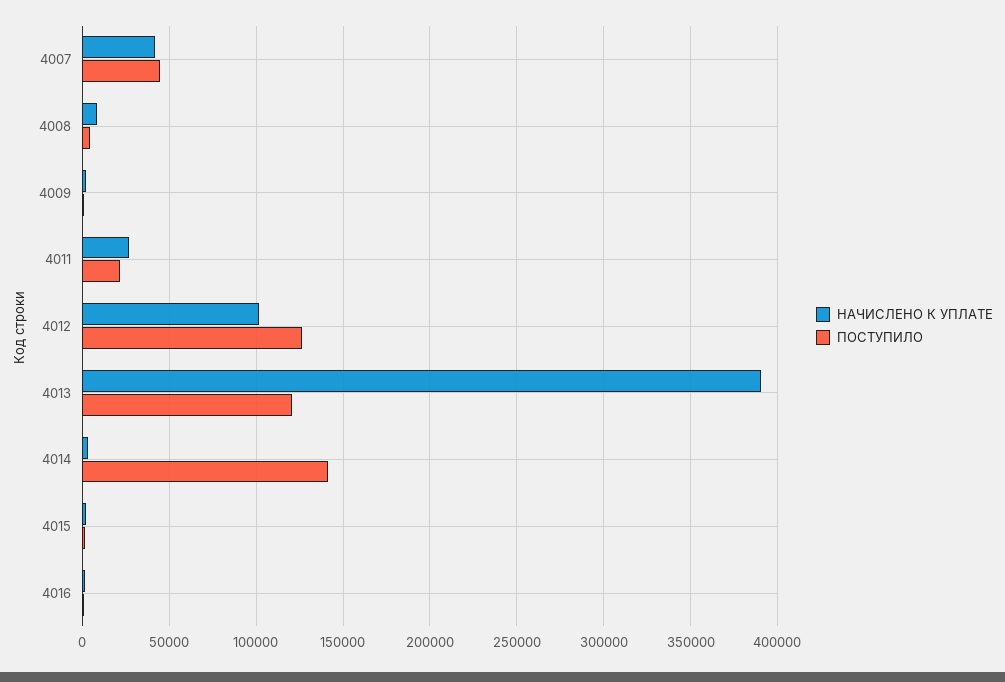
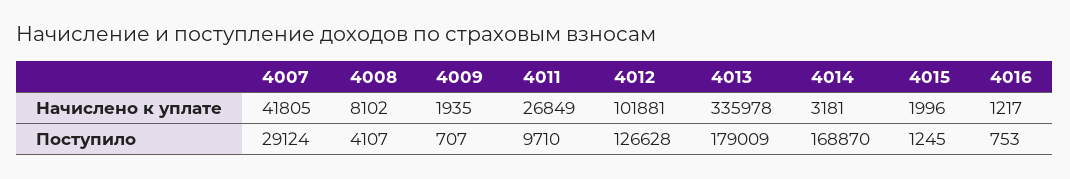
  {
    "НАЧИСЛЕНО К УПЛАТЕ": {
      "4007": 41805,
      "4008": 8102,
      "4009": 1935,
      "4011": 26849,
      "4012": 101881,
-     "4013": 390000,
+     "4013": 335978,
      "4014": 3181,
      "4015": 1996,
      "4016": 1217
    },
    "ПОСТУПИЛО": {
-     "4007": 45000,
+     "4007": 29124,
      "4008": 4107,
      "4009": 707,
-     "4011": 20000,
+     "4011": 9710,
      "4012": 126628,
-     "4013": 120000,
+     "4013": 179009,
-     "4014": 140000,
+     "4014": 168870,
      "4015": 1245,
      "4016": 753
    }
  }

